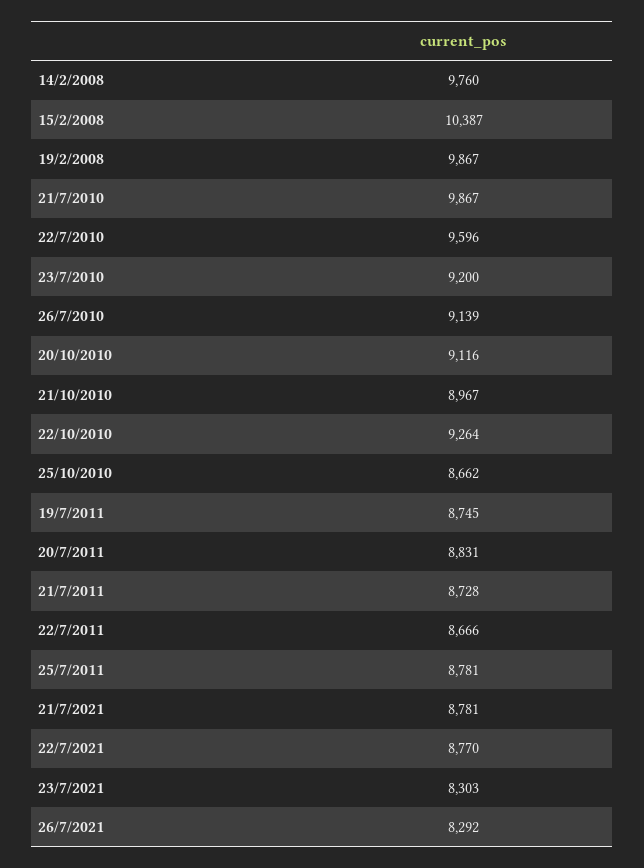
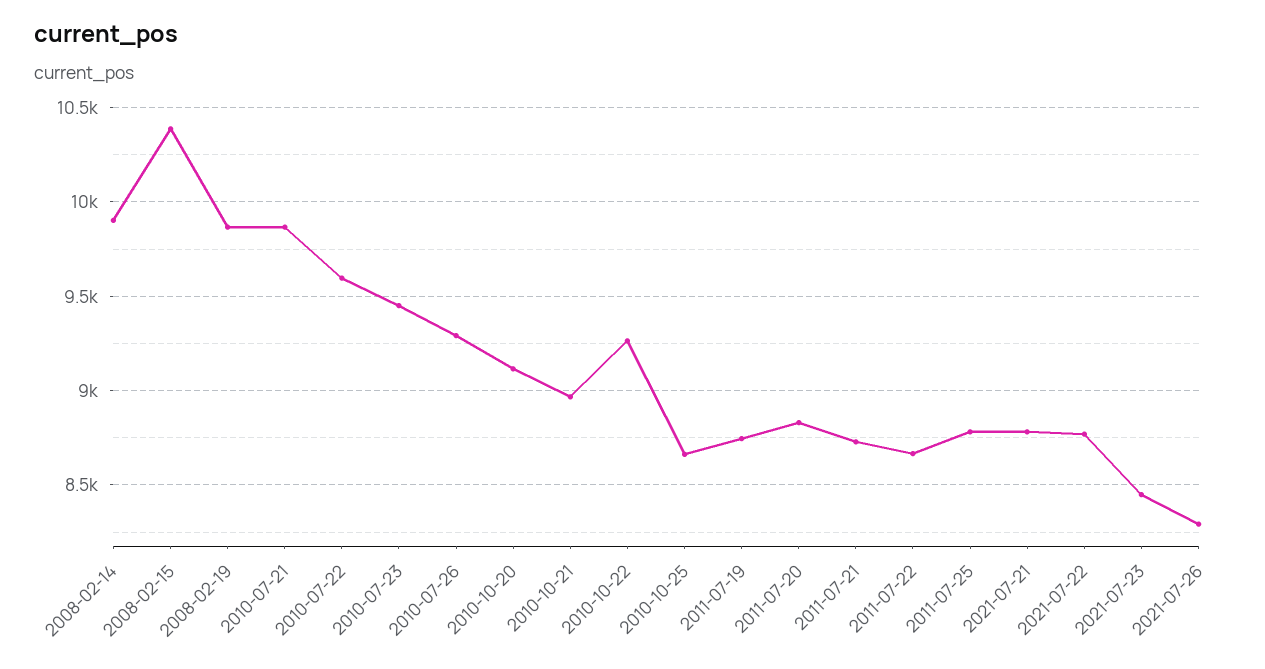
  {
-   "14/2/2008": 9760,
+   "14/2/2008": 9900,
    "15/2/2008": 10387,
    "19/2/2008": 9867,
    "21/7/2010": 9867,
    "22/7/2010": 9596,
-   "23/7/2010": 9200,
+   "23/7/2010": 9450,
-   "26/7/2010": 9139,
+   "26/7/2010": 9300,
    "20/10/2010": 9116,
    "21/10/2010": 8967,
    "22/10/2010": 9264,
    "25/10/2010": 8662,
    "19/7/2011": 8745,
    "20/7/2011": 8831,
    "21/7/2011": 8728,
    "22/7/2011": 8666,
    "25/7/2011": 8781,
    "21/7/2021": 8781,
    "22/7/2021": 8770,
-   "23/7/2021": 8303,
+   "23/7/2021": 8450,
    "26/7/2021": 8292
  }

